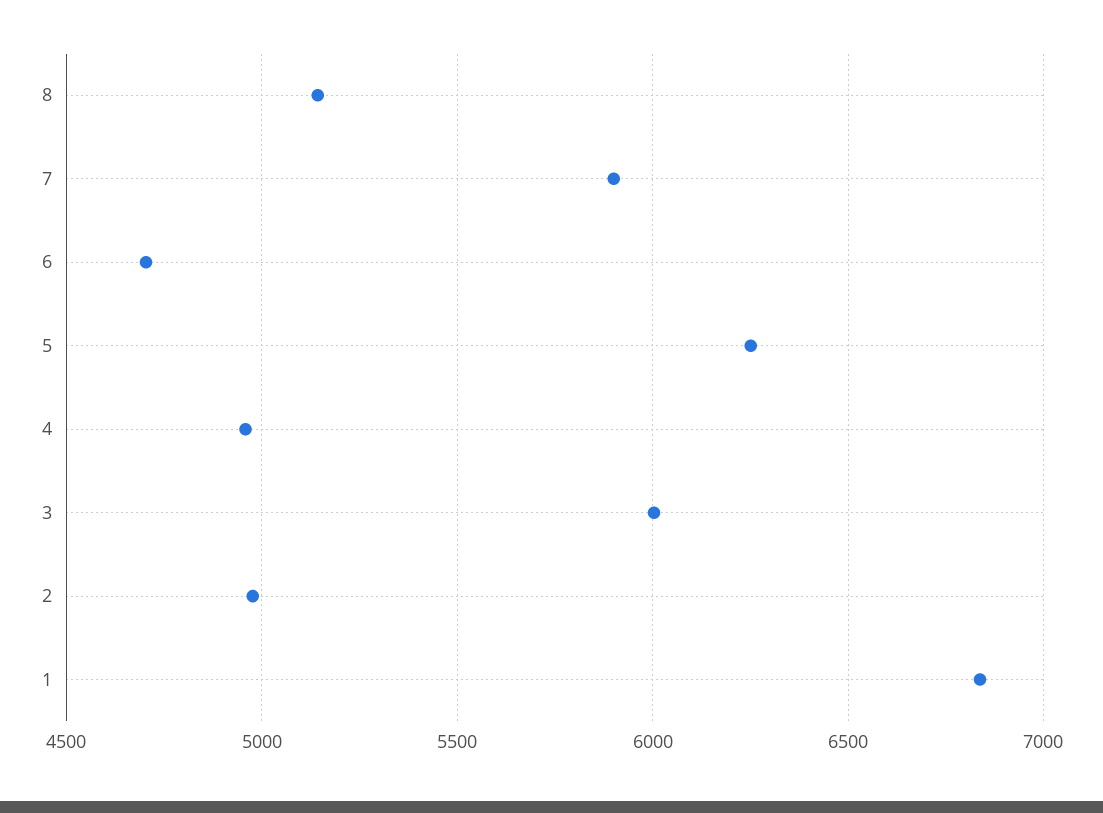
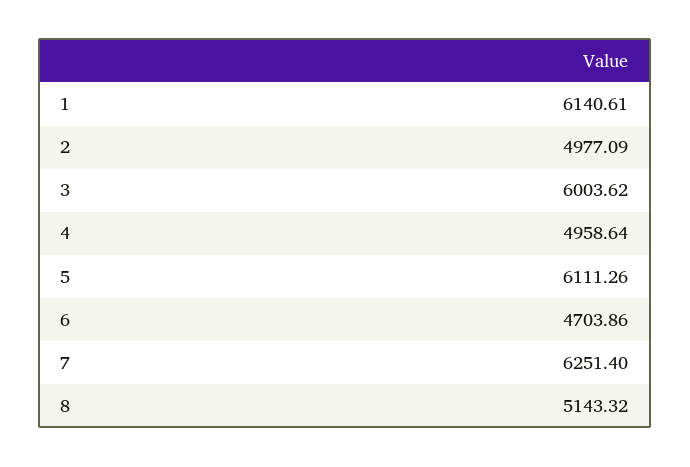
  {
    "8": 5143.32,
-   "7": 5900,
+   "7": 6251.4,
    "6": 4703.86,
-   "5": 6250,
+   "5": 6111.26,
    "4": 4958.64,
    "3": 6003.62,
    "2": 4977.09,
-   "1": 6850
+   "1": 6140.61
  }

